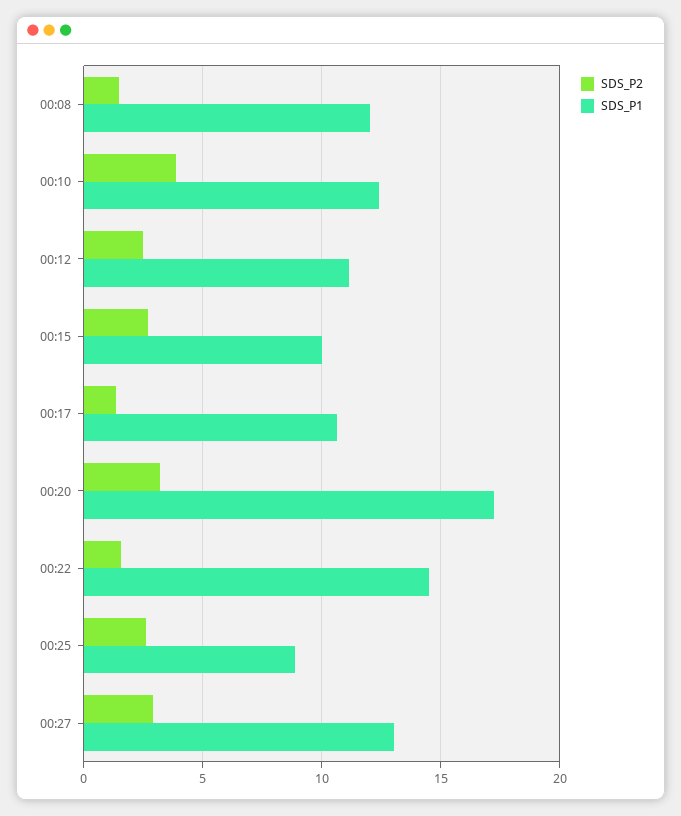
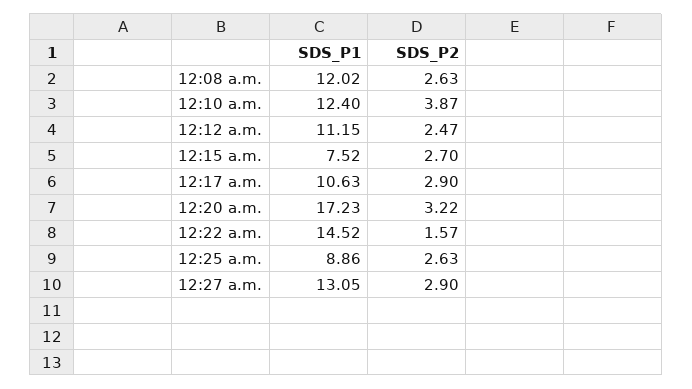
  {
    "SDS_P2": {
-     "00:08": 1.5,
+     "00:08": 2.63,
      "00:10": 3.87,
      "00:12": 2.47,
      "00:15": 2.7,
-     "00:17": 1.5,
+     "00:17": 2.9,
      "00:20": 3.22,
      "00:22": 1.57,
      "00:25": 2.63,
      "00:27": 2.9
    },
    "SDS_P1": {
      "00:08": 12.02,
      "00:10": 12.4,
      "00:12": 11.15,
-     "00:15": 10,
+     "00:15": 7.52,
      "00:17": 10.63,
      "00:20": 17.23,
      "00:22": 14.52,
      "00:25": 8.86,
      "00:27": 13.05
    }
  }

